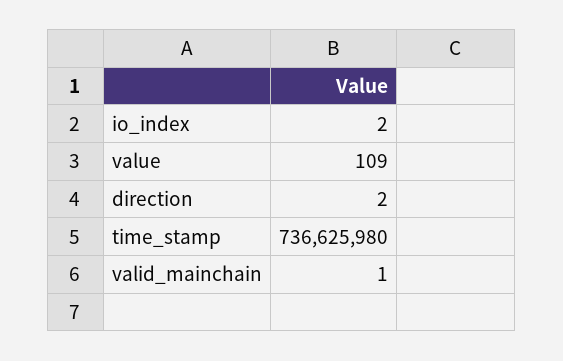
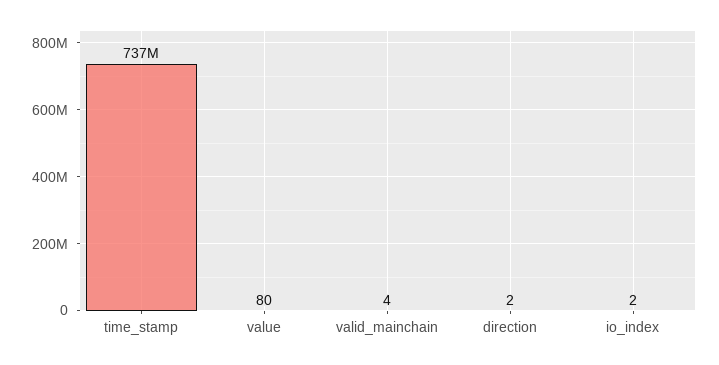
  {
    "io_index": 2,
-   "value": 109,
+   "value": 80,
    "direction": 2,
    "time_stamp": 736625980,
-   "valid_mainchain": 1
+   "valid_mainchain": 4
  }

